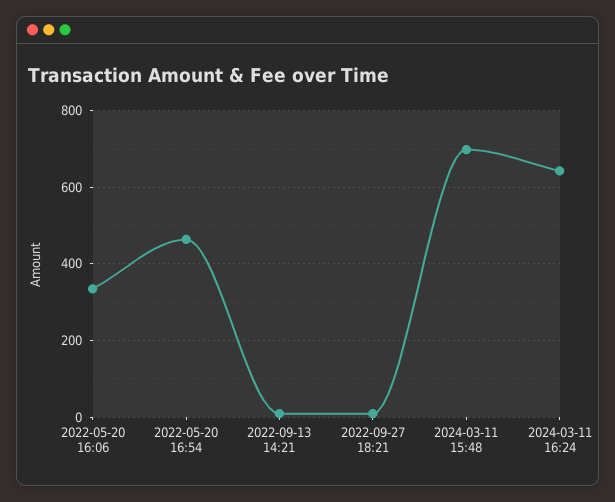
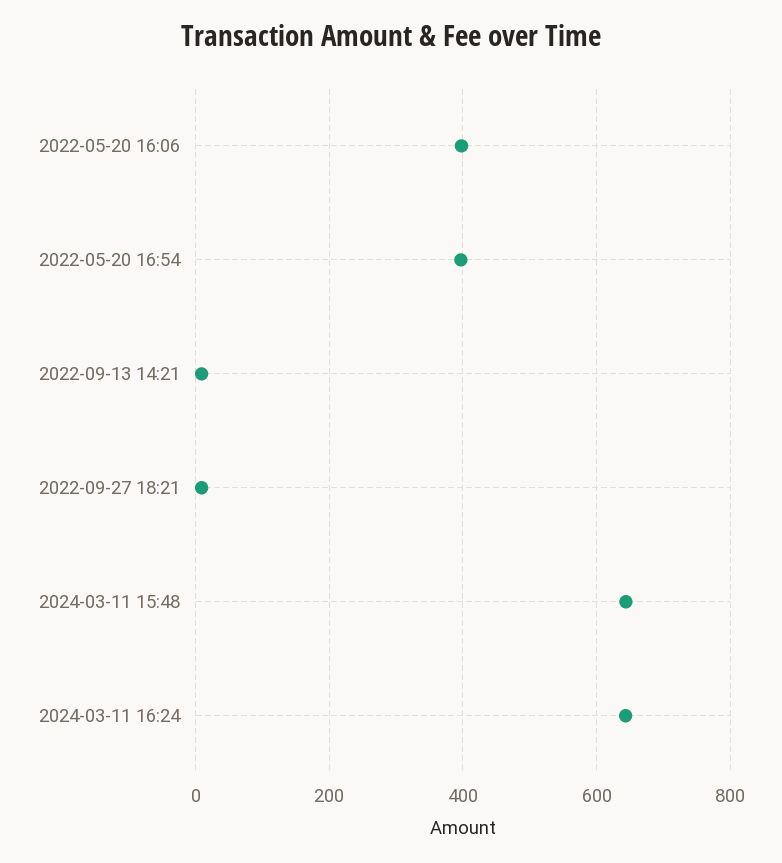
  {
-   "2022-05-20 16:06": 340,
+   "2022-05-20 16:06": 400,
-   "2022-05-20 16:54": 460,
+   "2022-05-20 16:54": 400,
    "2022-09-13 14:21": 0,
    "2022-09-27 18:21": 0,
-   "2024-03-11 15:48": 700,
+   "2024-03-11 15:48": 640,
    "2024-03-11 16:24": 640
  }

